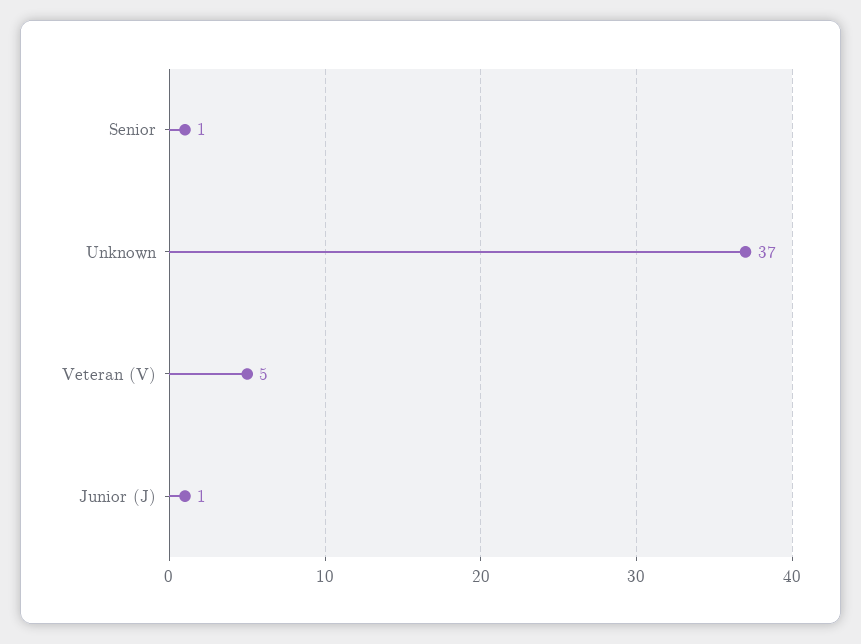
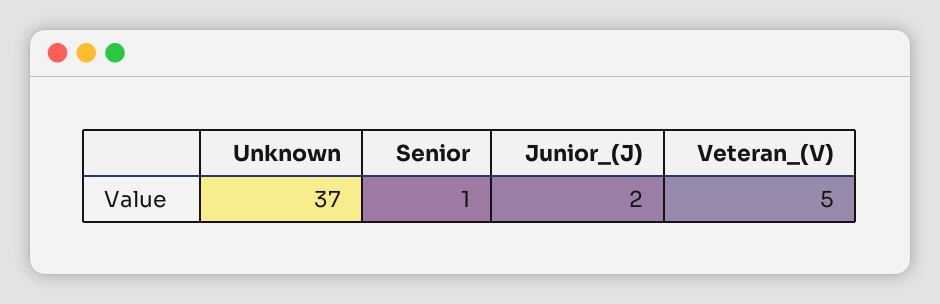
  {
    "Senior": 1,
    "Unknown": 37,
    "Veteran (V)": 5,
-   "Junior (J)": 1
+   "Junior (J)": 2
  }

